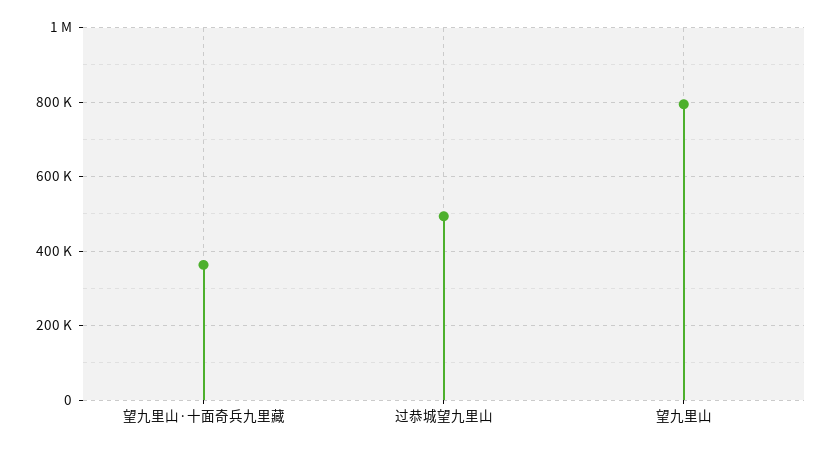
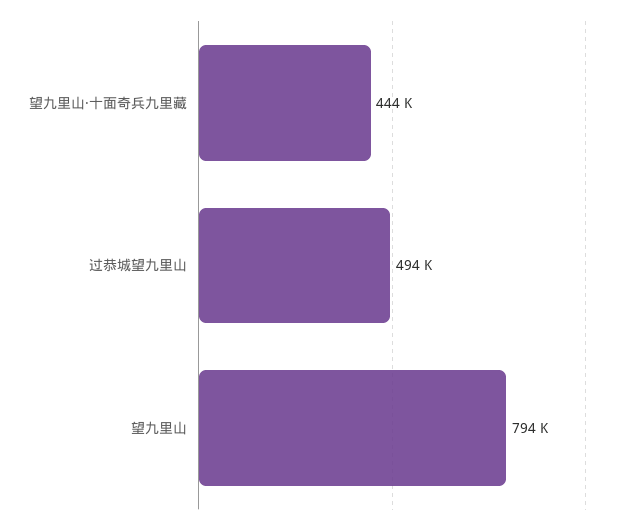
  {
-   "望九里山·十面奇兵九里藏": 360000,
+   "望九里山·十面奇兵九里藏": 444000,
    "过恭城望九里山": 494000,
    "望九里山": 794000
  }

